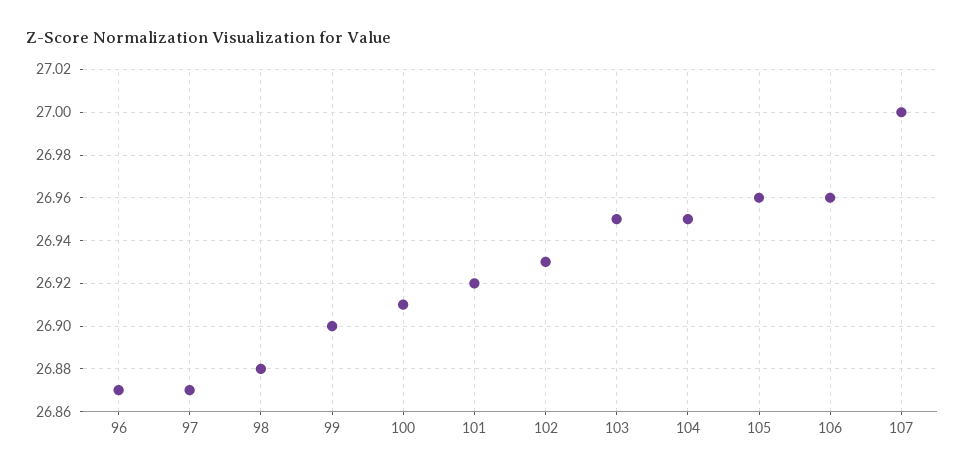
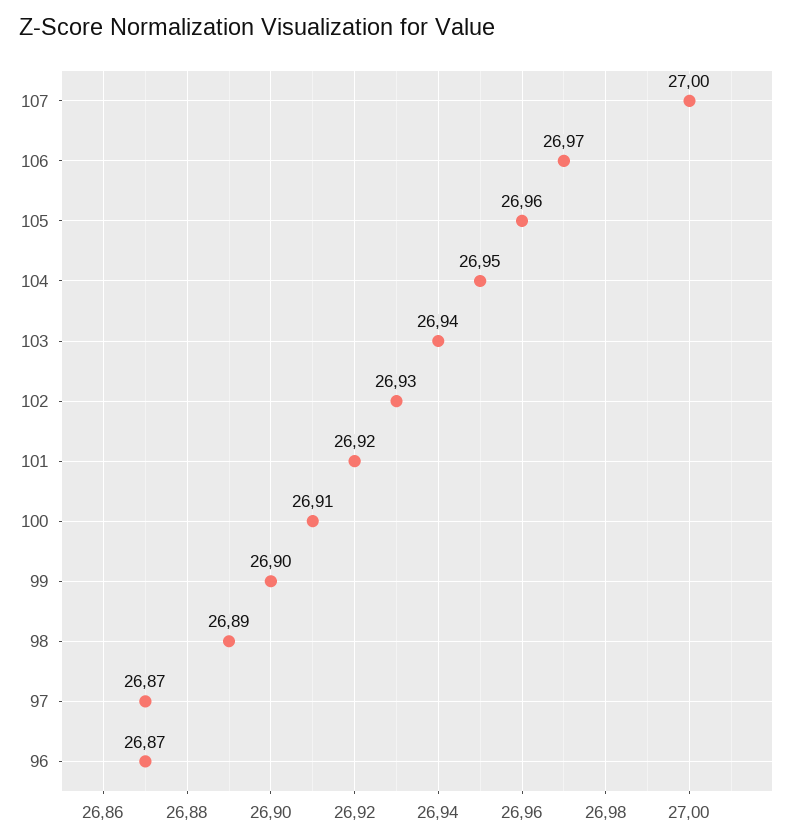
  {
    "96": 26.87,
    "97": 26.87,
-   "98": 26.88,
+   "98": 26.89,
    "99": 26.9,
    "100": 26.91,
    "101": 26.92,
    "102": 26.93,
-   "103": 26.95,
+   "103": 26.94,
    "104": 26.95,
    "105": 26.96,
-   "106": 26.96,
+   "106": 26.97,
    "107": 27
  }

